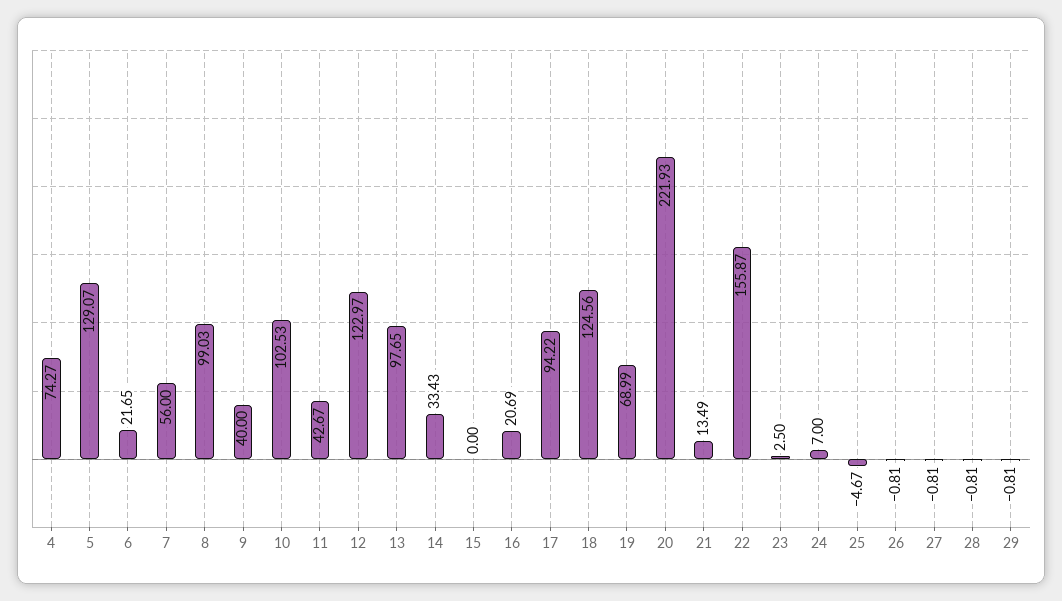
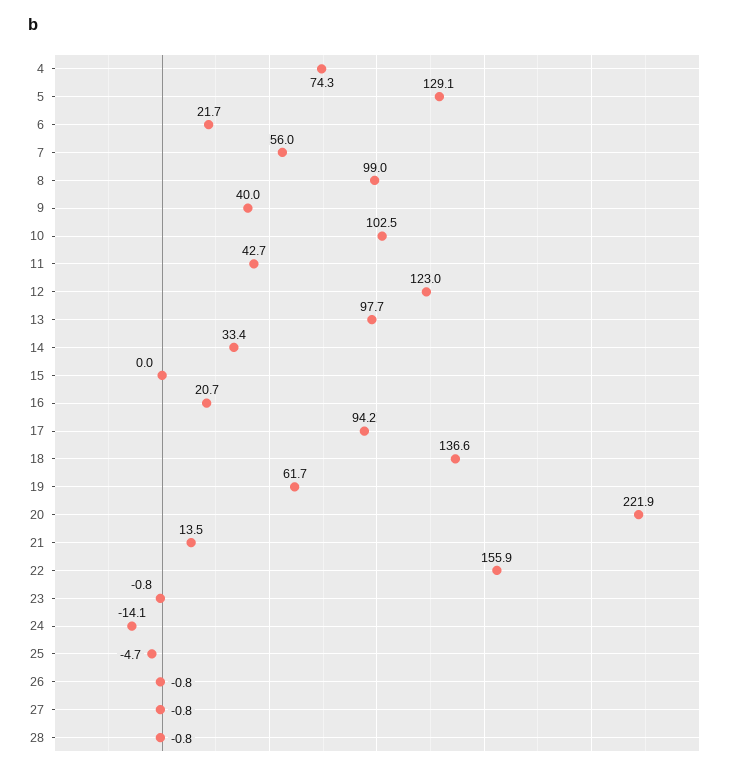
  {
    "4": 74.27,
    "5": 129.07,
    "6": 21.65,
    "7": 56,
    "8": 99.03,
    "9": 40,
    "10": 102.53,
    "11": 42.67,
    "12": 122.97,
    "13": 97.65,
    "14": 33.43,
    "15": 0,
    "16": 20.69,
    "17": 94.22,
-   "18": 124.56,
+   "18": 136.6,
-   "19": 68.99,
+   "19": 61.7,
    "20": 221.93,
    "21": 13.49,
    "22": 155.87,
-   "23": 2.5,
+   "23": -0.8,
-   "24": 7,
+   "24": -14.1,
    "25": -4.67,
    "26": -0.81,
    "27": -0.81,
-   "28": -0.81,
+   "28": -0.81
-   "29": -0.81
  }

